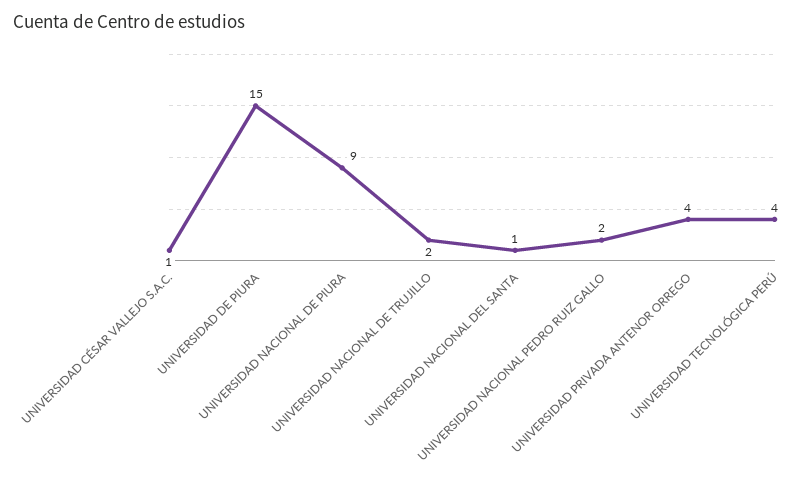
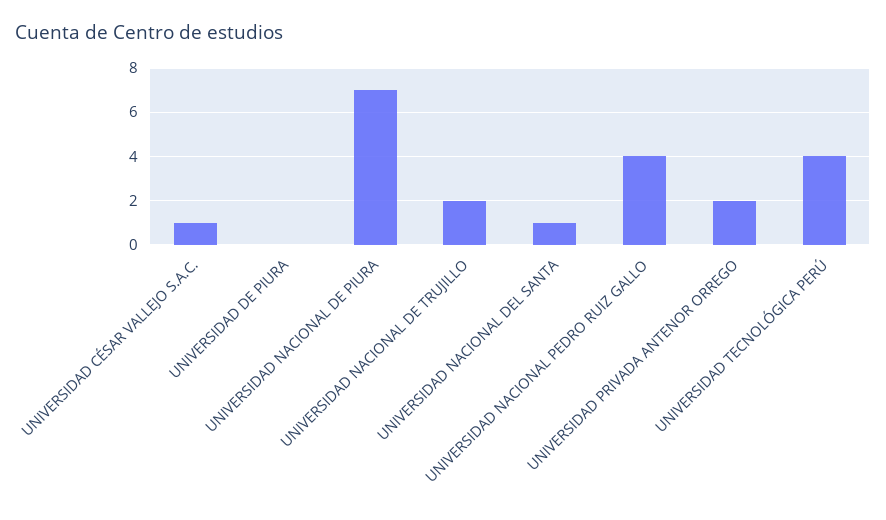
  {
    "UNIVERSIDAD CÉSAR VALLEJO S.A.C.": 1,
-   "UNIVERSIDAD DE PIURA": 15,
+   "UNIVERSIDAD DE PIURA": 0,
-   "UNIVERSIDAD NACIONAL DE PIURA": 9,
+   "UNIVERSIDAD NACIONAL DE PIURA": 7,
    "UNIVERSIDAD NACIONAL DE TRUJILLO": 2,
    "UNIVERSIDAD NACIONAL DEL SANTA": 1,
-   "UNIVERSIDAD NACIONAL PEDRO RUIZ GALLO": 2,
+   "UNIVERSIDAD NACIONAL PEDRO RUIZ GALLO": 4,
-   "UNIVERSIDAD PRIVADA ANTENOR ORREGO": 4,
+   "UNIVERSIDAD PRIVADA ANTENOR ORREGO": 2,
    "UNIVERSIDAD TECNOLÓGICA PERÚ": 4
  }

